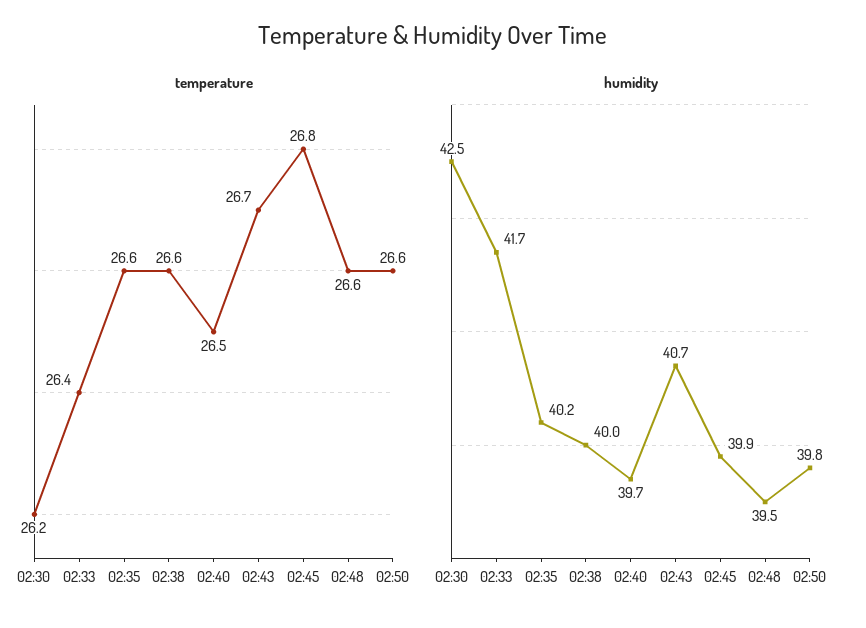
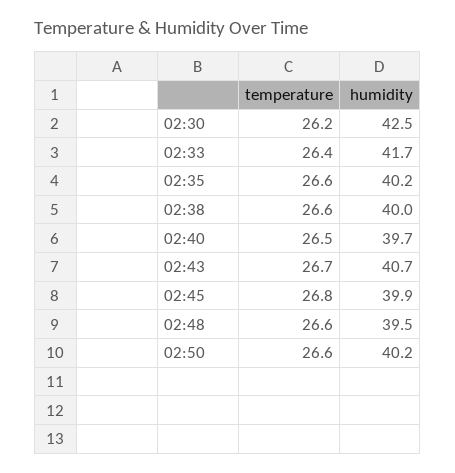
  {
    "temperature": {
      "02:30": 26.2,
      "02:33": 26.4,
      "02:35": 26.6,
      "02:38": 26.6,
      "02:40": 26.5,
      "02:43": 26.7,
      "02:45": 26.8,
      "02:48": 26.6,
      "02:50": 26.6
    },
    "humidity": {
      "02:30": 42.5,
      "02:33": 41.7,
      "02:35": 40.2,
      "02:38": 40,
      "02:40": 39.7,
      "02:43": 40.7,
      "02:45": 39.9,
      "02:48": 39.5,
-     "02:50": 39.8
+     "02:50": 40.2
    }
  }

